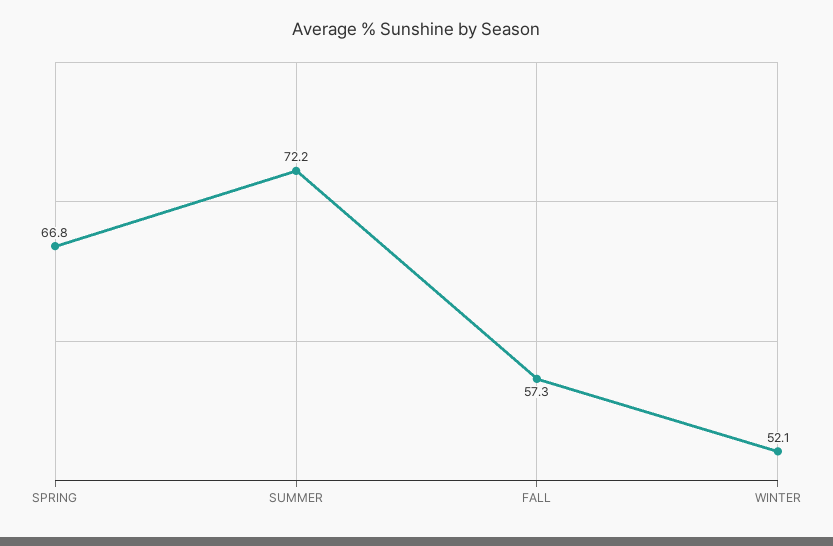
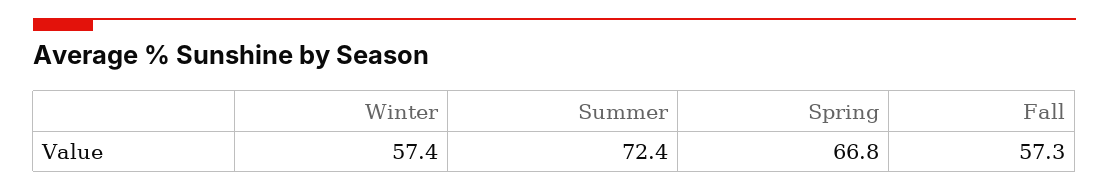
  {
    "SPRING": 66.8,
-   "SUMMER": 72.2,
+   "SUMMER": 72.4,
    "FALL": 57.3,
-   "WINTER": 52.1
+   "WINTER": 57.4
  }

